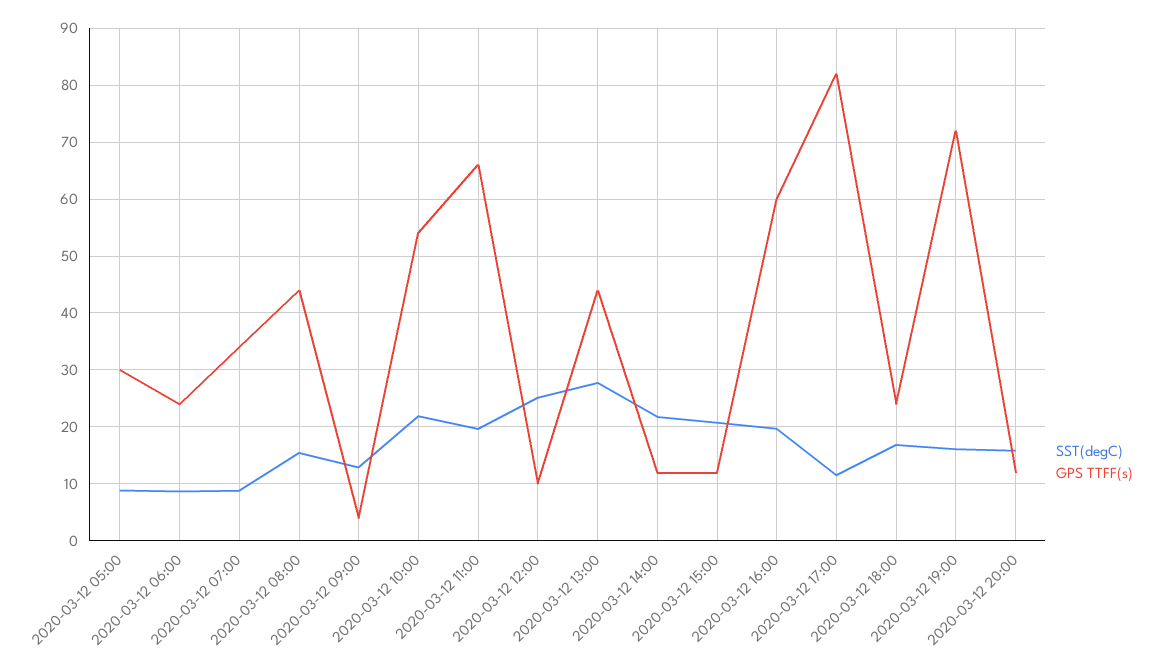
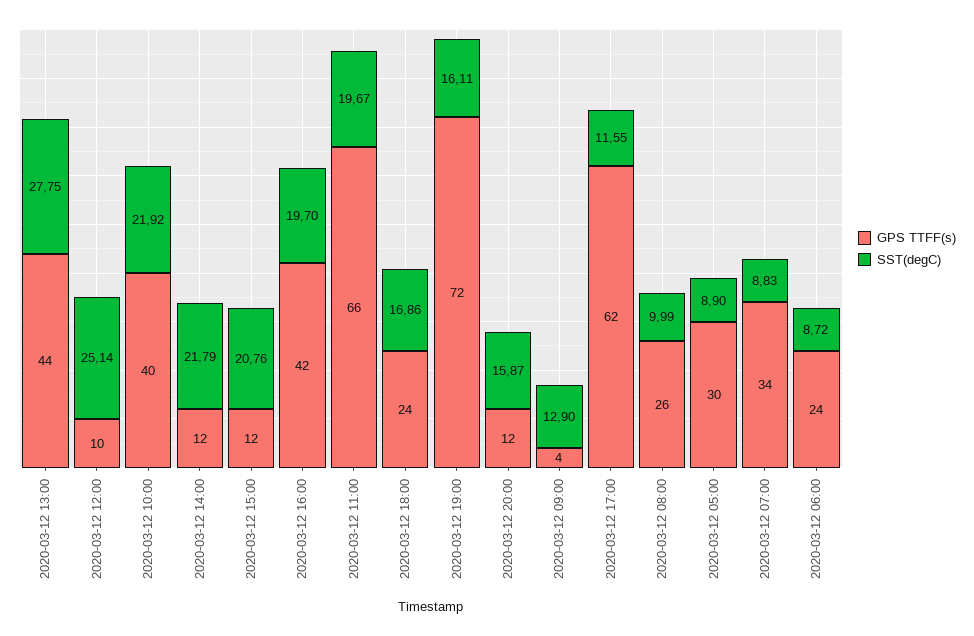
  {
    "SST(degC)": {
      "2020-03-12 05:00": 8.9,
      "2020-03-12 06:00": 8.72,
      "2020-03-12 07:00": 8.83,
-     "2020-03-12 08:00": 16,
+     "2020-03-12 08:00": 9.99,
      "2020-03-12 09:00": 12.9,
      "2020-03-12 10:00": 21.92,
      "2020-03-12 11:00": 19.67,
      "2020-03-12 12:00": 25.14,
      "2020-03-12 13:00": 27.75,
      "2020-03-12 14:00": 21.79,
      "2020-03-12 15:00": 20.76,
      "2020-03-12 16:00": 19.7,
      "2020-03-12 17:00": 11.55,
      "2020-03-12 18:00": 16.86,
      "2020-03-12 19:00": 16.11,
      "2020-03-12 20:00": 15.87
    },
    "GPS TTFF(s)": {
      "2020-03-12 05:00": 30,
      "2020-03-12 06:00": 24,
      "2020-03-12 07:00": 34,
-     "2020-03-12 08:00": 44,
+     "2020-03-12 08:00": 26,
      "2020-03-12 09:00": 4,
-     "2020-03-12 10:00": 54,
+     "2020-03-12 10:00": 40,
      "2020-03-12 11:00": 66,
      "2020-03-12 12:00": 10,
      "2020-03-12 13:00": 44,
      "2020-03-12 14:00": 12,
      "2020-03-12 15:00": 12,
-     "2020-03-12 16:00": 60,
+     "2020-03-12 16:00": 42,
-     "2020-03-12 17:00": 82,
+     "2020-03-12 17:00": 62,
      "2020-03-12 18:00": 24,
      "2020-03-12 19:00": 72,
      "2020-03-12 20:00": 12
    }
  }

